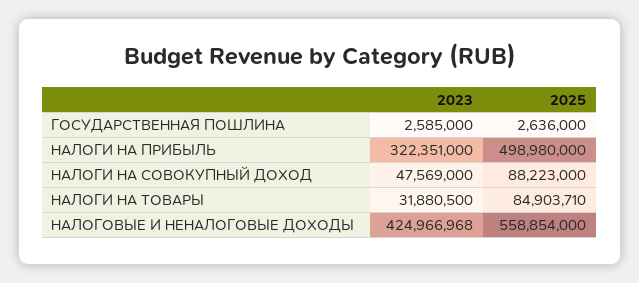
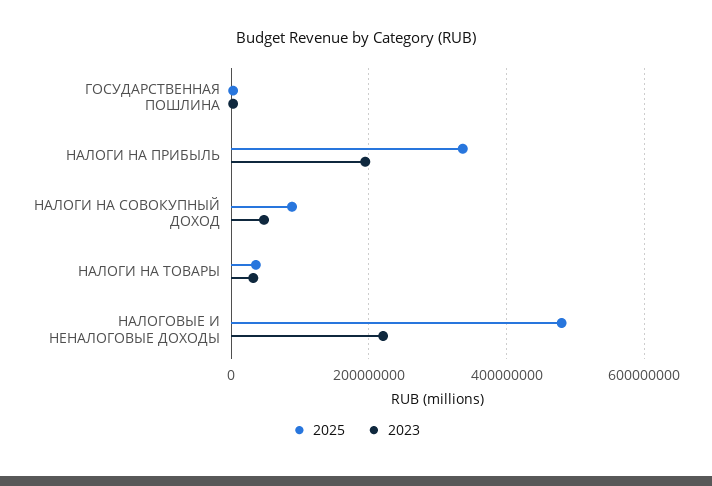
  {
    "2023": {
      "ГОСУДАРСТВЕННАЯ ПОШЛИНА": 2585000,
-     "НАЛОГИ НА ПРИБЫЛЬ": 322351000,
+     "НАЛОГИ НА ПРИБЫЛЬ": 200000000,
      "НАЛОГИ НА СОВОКУПНЫЙ ДОХОД": 47569000,
      "НАЛОГИ НА ТОВАРЫ": 31880500,
-     "НАЛОГОВЫЕ И НЕНАЛОГОВЫЕ ДОХОДЫ": 424966968
+     "НАЛОГОВЫЕ И НЕНАЛОГОВЫЕ ДОХОДЫ": 220000000
    },
    "2025": {
      "ГОСУДАРСТВЕННАЯ ПОШЛИНА": 2636000,
-     "НАЛОГИ НА ПРИБЫЛЬ": 498980000,
+     "НАЛОГИ НА ПРИБЫЛЬ": 340000000,
      "НАЛОГИ НА СОВОКУПНЫЙ ДОХОД": 88223000,
-     "НАЛОГИ НА ТОВАРЫ": 84903710,
+     "НАЛОГИ НА ТОВАРЫ": 40000000,
-     "НАЛОГОВЫЕ И НЕНАЛОГОВЫЕ ДОХОДЫ": 558854000
+     "НАЛОГОВЫЕ И НЕНАЛОГОВЫЕ ДОХОДЫ": 480000000
    }
  }

